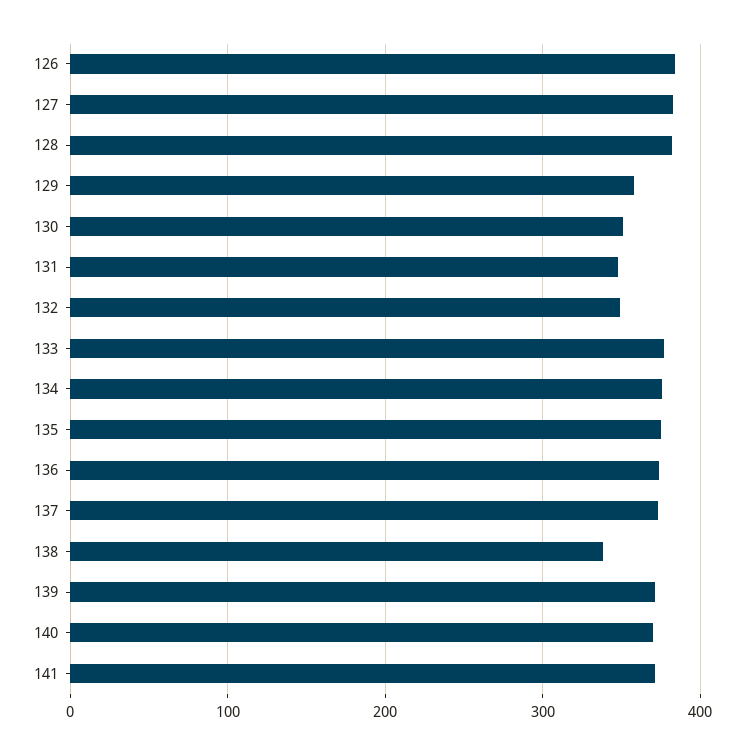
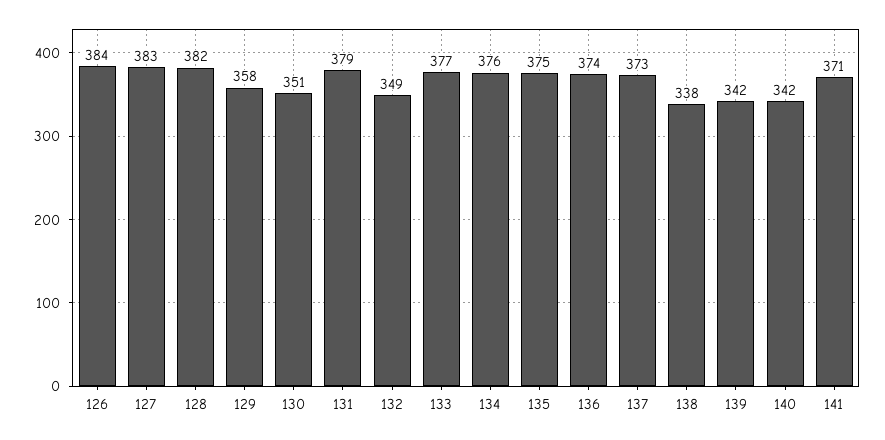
  {
    "126": 384,
    "127": 383,
    "128": 382,
    "129": 358,
    "130": 351,
-   "131": 350,
+   "131": 379,
    "132": 349,
    "133": 377,
    "134": 376,
    "135": 375,
    "136": 374,
    "137": 373,
    "138": 338,
-   "139": 370,
+   "139": 342,
-   "140": 370,
+   "140": 342,
    "141": 371
  }

